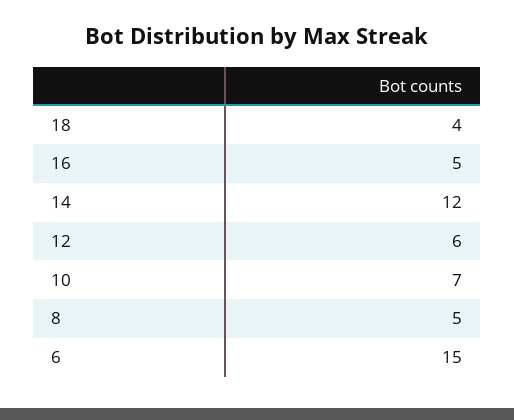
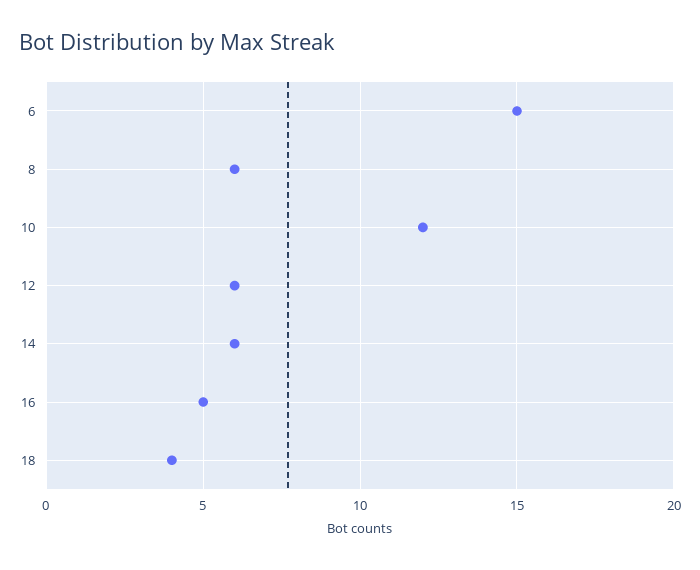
  {
    "18": 4,
    "16": 5,
-   "14": 12,
+   "14": 6,
    "12": 6,
-   "10": 7,
+   "10": 12,
-   "8": 5,
+   "8": 6,
    "6": 15
  }

